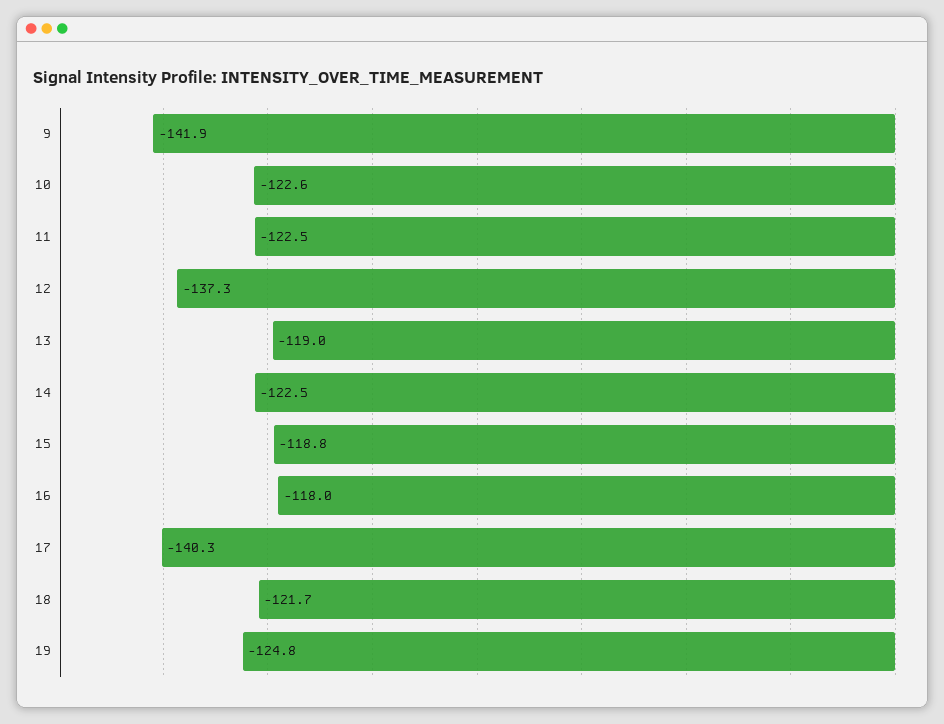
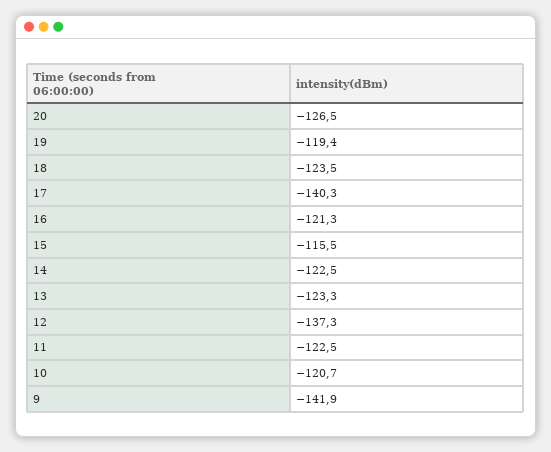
  {
    "9": -141.9,
-   "10": -122.6,
+   "10": -120.7,
    "11": -122.5,
    "12": -137.3,
-   "13": -119,
+   "13": -123.3,
    "14": -122.5,
-   "15": -118.8,
+   "15": -115.5,
-   "16": -118,
+   "16": -121.3,
    "17": -140.3,
-   "18": -121.7,
+   "18": -123.5,
-   "19": -124.8
+   "19": -119.4,
+   "20": -126.5
  }

